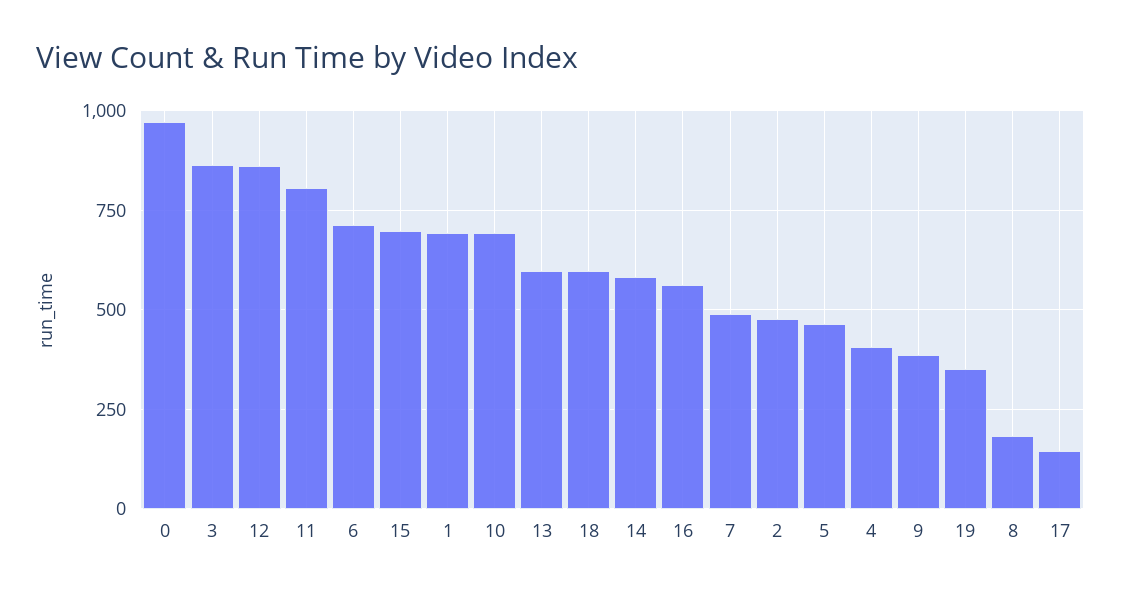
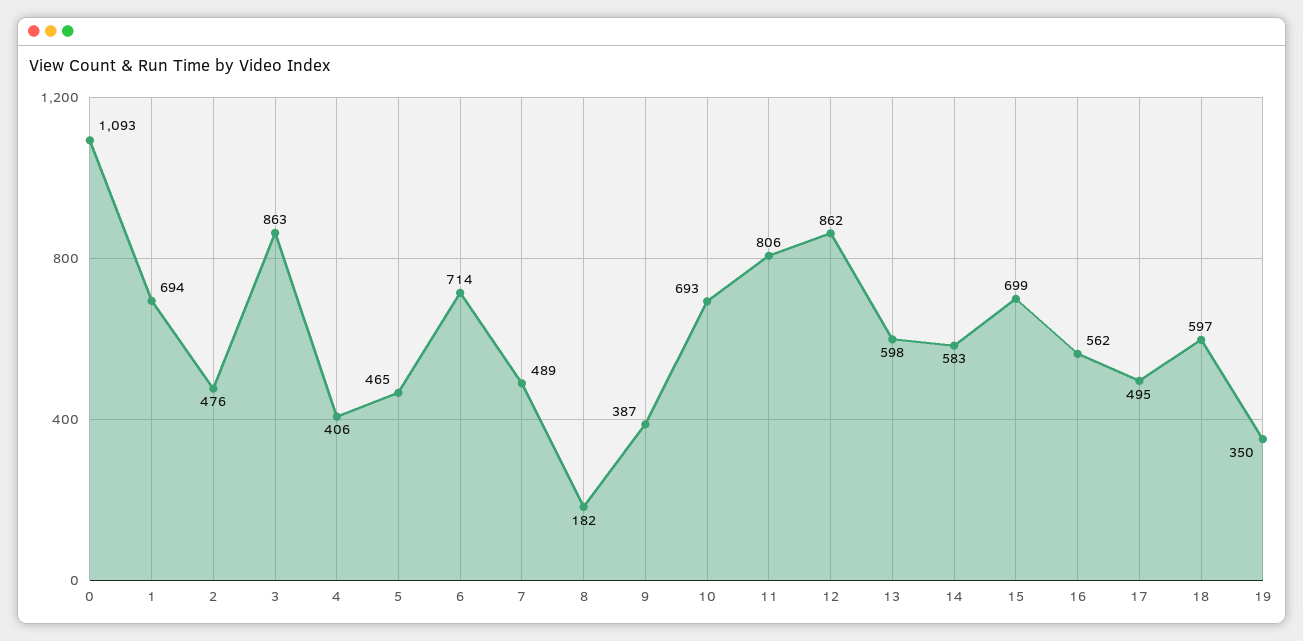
  {
-   "0": 975,
+   "0": 1093,
    "3": 863,
    "12": 862,
    "11": 806,
    "6": 714,
    "15": 699,
    "1": 694,
    "10": 693,
    "13": 598,
    "18": 597,
    "14": 583,
    "16": 562,
    "7": 489,
    "2": 476,
    "5": 465,
    "4": 406,
    "9": 387,
    "19": 350,
    "8": 182,
-   "17": 150
+   "17": 495
  }

